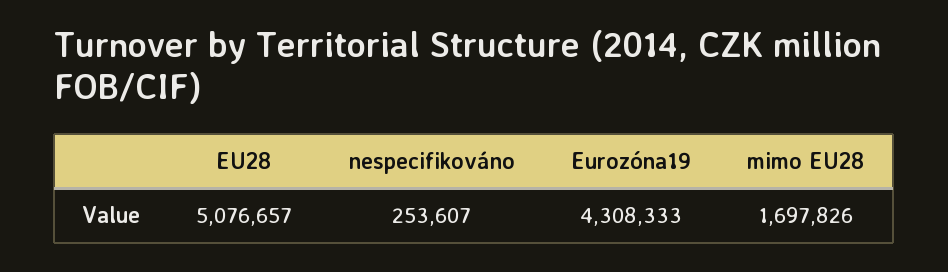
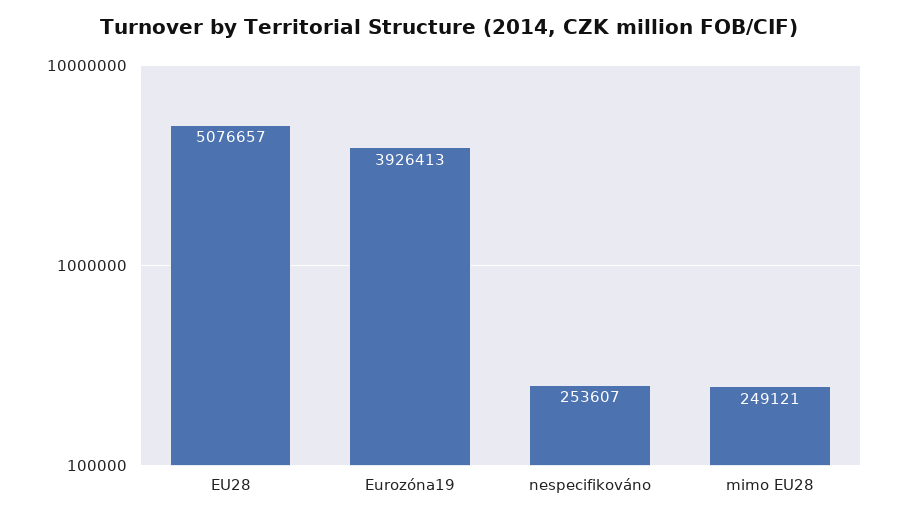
  {
    "EU28": 5076657,
    "nespecifikováno": 253607,
-   "Eurozóna19": 4308333,
+   "Eurozóna19": 3926413,
-   "mimo EU28": 1697826
+   "mimo EU28": 249121
  }

